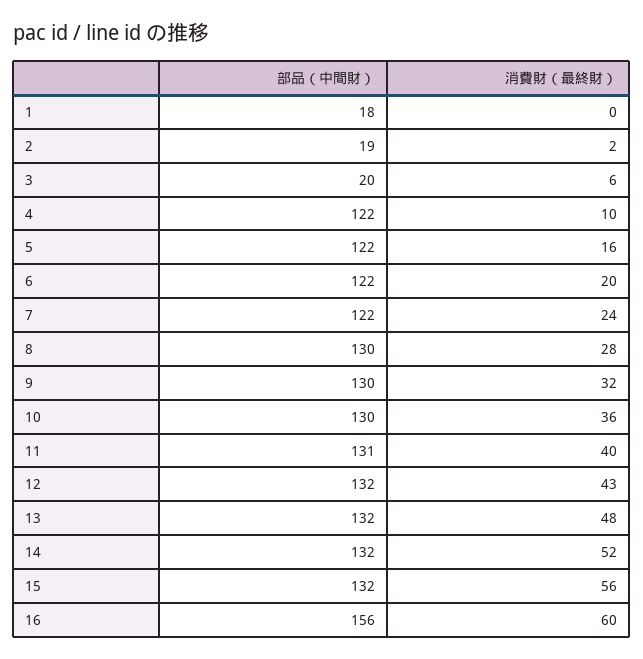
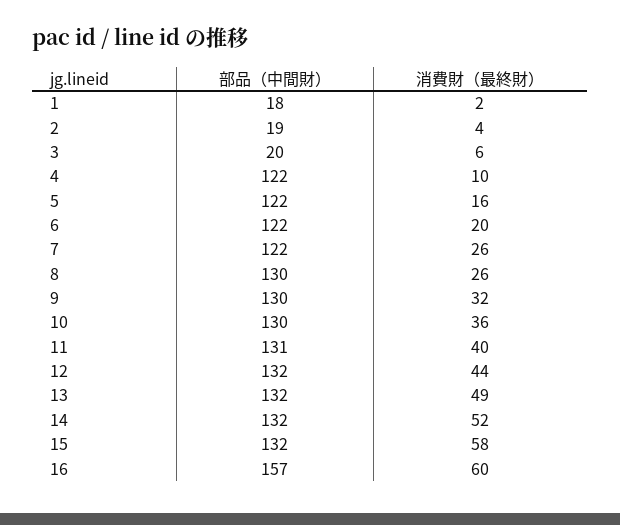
  {
    "部品（中間財）": {
      "1": 18,
      "2": 19,
      "3": 20,
      "4": 122,
      "5": 122,
      "6": 122,
      "7": 122,
      "8": 130,
      "9": 130,
      "10": 130,
      "11": 131,
      "12": 132,
      "13": 132,
      "14": 132,
      "15": 132,
-     "16": 156
+     "16": 157
    },
    "消費財（最終財）": {
-     "1": 0,
+     "1": 2,
-     "2": 2,
+     "2": 4,
      "3": 6,
      "4": 10,
      "5": 16,
      "6": 20,
-     "7": 24,
+     "7": 26,
-     "8": 28,
+     "8": 26,
      "9": 32,
      "10": 36,
      "11": 40,
-     "12": 43,
+     "12": 44,
-     "13": 48,
+     "13": 49,
      "14": 52,
-     "15": 56,
+     "15": 58,
      "16": 60
    }
  }

